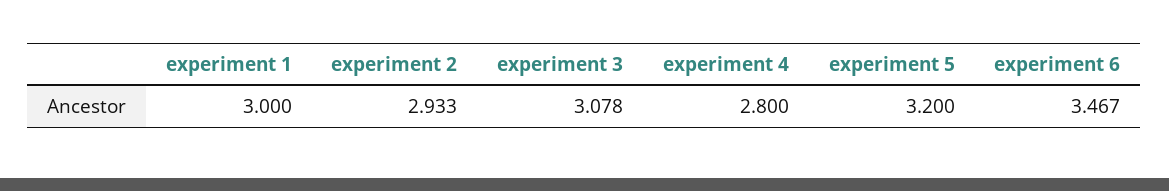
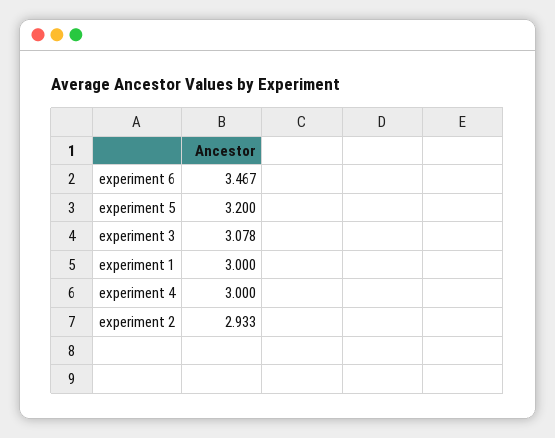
  {
    "experiment 1": 3,
    "experiment 2": 2.933,
    "experiment 3": 3.078,
-   "experiment 4": 2.8,
+   "experiment 4": 3,
    "experiment 5": 3.2,
    "experiment 6": 3.467
  }

